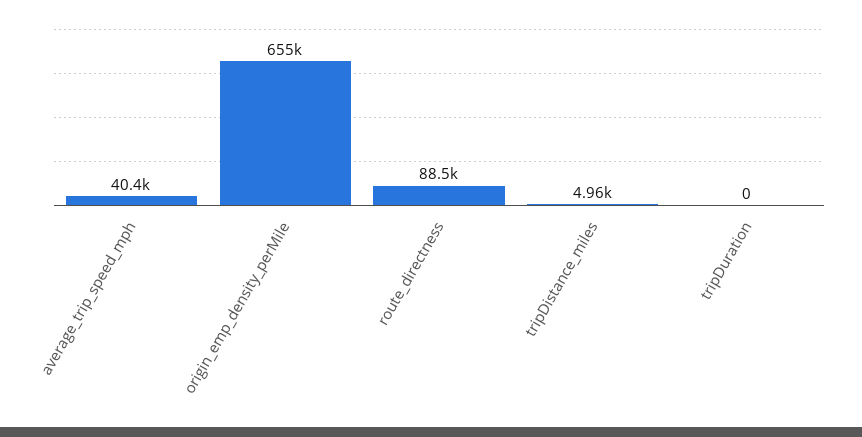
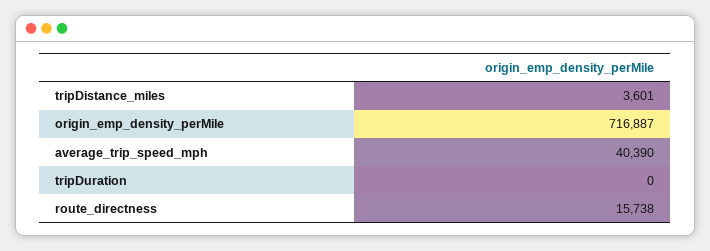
  {
    "average_trip_speed_mph": 40390,
-   "origin_emp_density_perMile": 655000,
+   "origin_emp_density_perMile": 716887,
-   "route_directness": 88500,
+   "route_directness": 15738,
-   "tripDistance_miles": 4960,
+   "tripDistance_miles": 3601,
    "tripDuration": 0
  }

